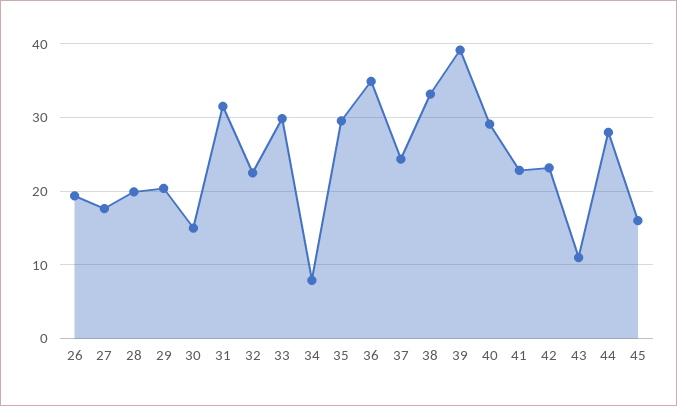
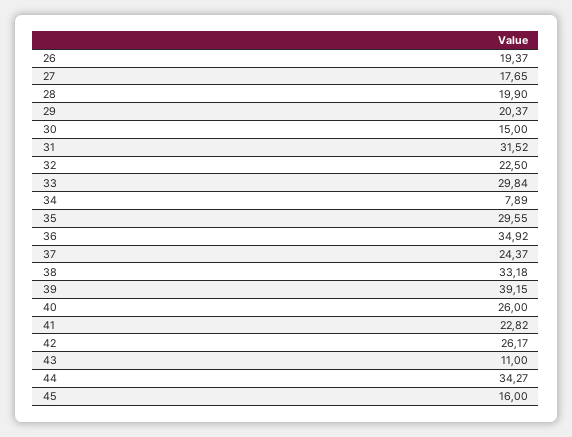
  {
    "26": 19.37,
    "27": 17.65,
    "28": 19.9,
    "29": 20.37,
    "30": 15,
    "31": 31.52,
    "32": 22.5,
    "33": 29.84,
    "34": 7.89,
    "35": 29.55,
    "36": 34.92,
    "37": 24.37,
    "38": 33.18,
    "39": 39.15,
-   "40": 29,
+   "40": 26,
    "41": 22.82,
-   "42": 23,
+   "42": 26.17,
    "43": 11,
-   "44": 28,
+   "44": 34.27,
    "45": 16
  }

